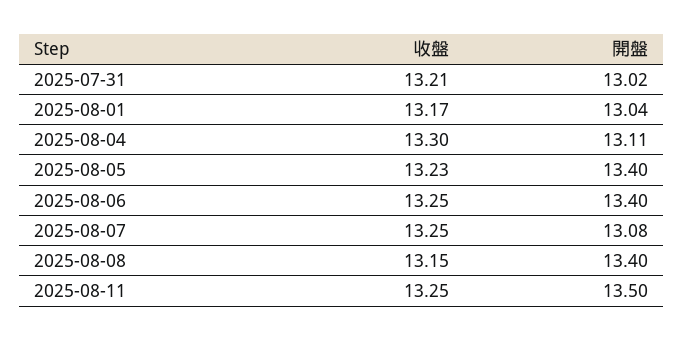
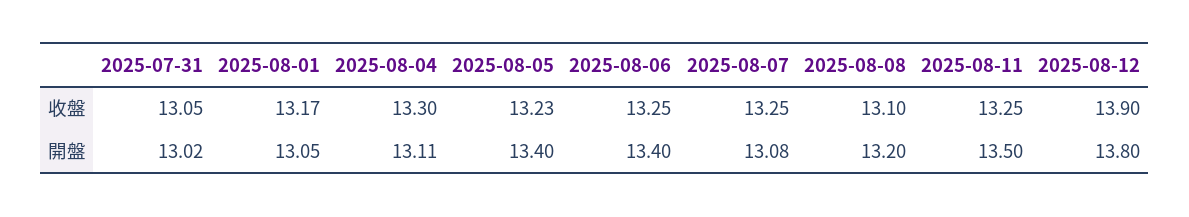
  {
    "收盤": {
-     "2025-07-31": 13.21,
+     "2025-07-31": 13.05,
      "2025-08-01": 13.17,
      "2025-08-04": 13.3,
      "2025-08-05": 13.23,
      "2025-08-06": 13.25,
      "2025-08-07": 13.25,
-     "2025-08-08": 13.15,
+     "2025-08-08": 13.1,
-     "2025-08-11": 13.25
+     "2025-08-11": 13.25,
+     "2025-08-12": 13.9
    },
    "開盤": {
      "2025-07-31": 13.02,
-     "2025-08-01": 13.04,
+     "2025-08-01": 13.05,
      "2025-08-04": 13.11,
      "2025-08-05": 13.4,
      "2025-08-06": 13.4,
      "2025-08-07": 13.08,
-     "2025-08-08": 13.4,
+     "2025-08-08": 13.2,
-     "2025-08-11": 13.5
+     "2025-08-11": 13.5,
+     "2025-08-12": 13.8
    }
  }

